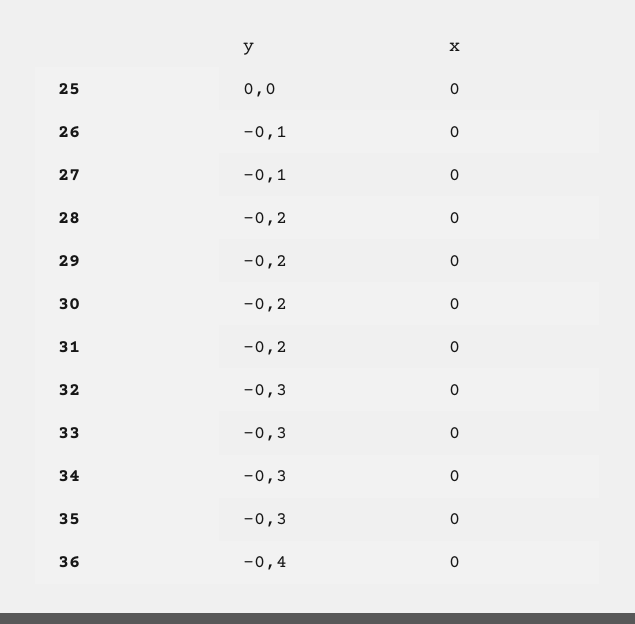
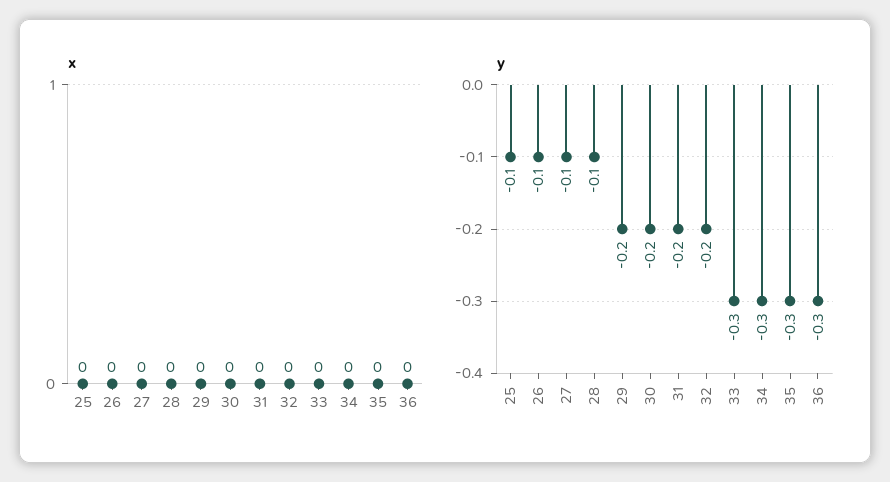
  {
    "y": {
-     "25": 0,
+     "25": -0.1,
      "26": -0.1,
      "27": -0.1,
-     "28": -0.2,
+     "28": -0.1,
      "29": -0.2,
      "30": -0.2,
      "31": -0.2,
-     "32": -0.3,
+     "32": -0.2,
      "33": -0.3,
      "34": -0.3,
      "35": -0.3,
-     "36": -0.4
+     "36": -0.3
    },
    "x": {
      "25": 0,
      "26": 0,
      "27": 0,
      "28": 0,
      "29": 0,
      "30": 0,
      "31": 0,
      "32": 0,
      "33": 0,
      "34": 0,
      "35": 0,
      "36": 0
    }
  }

